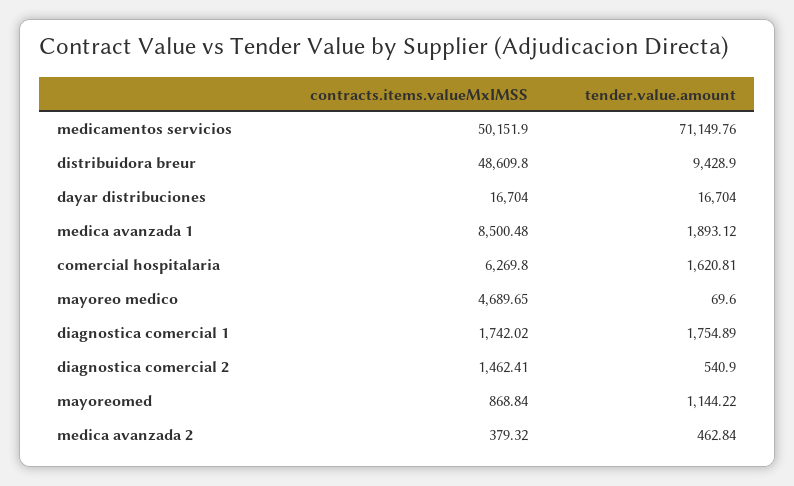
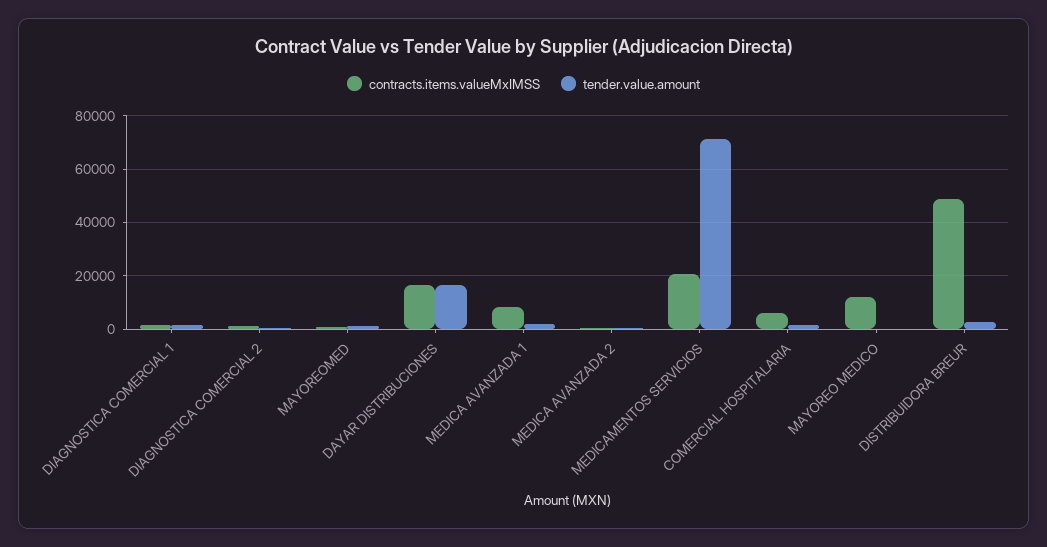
  {
    "contracts.items.valueMxIMSS": {
-     "medicamentos servicios": 50151.9,
+     "medicamentos servicios": 20000,
      "distribuidora breur": 48609.8,
      "dayar distribuciones": 16704,
      "medica avanzada 1": 8500.48,
      "comercial hospitalaria": 6269.8,
-     "mayoreo medico": 4689.65,
+     "mayoreo medico": 12500,
      "diagnostica comercial 1": 1742.02,
      "diagnostica comercial 2": 1462.41,
      "mayoreomed": 868.84,
      "medica avanzada 2": 379.32
    },
    "tender.value.amount": {
      "medicamentos servicios": 71149.76,
-     "distribuidora breur": 9428.9,
+     "distribuidora breur": 2500,
      "dayar distribuciones": 16704,
      "medica avanzada 1": 1893.12,
      "comercial hospitalaria": 1620.81,
      "mayoreo medico": 69.6,
      "diagnostica comercial 1": 1754.89,
      "diagnostica comercial 2": 540.9,
      "mayoreomed": 1144.22,
      "medica avanzada 2": 462.84
    }
  }

